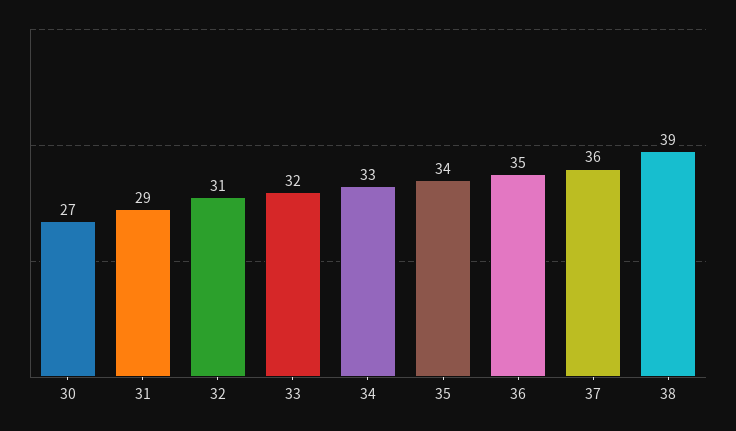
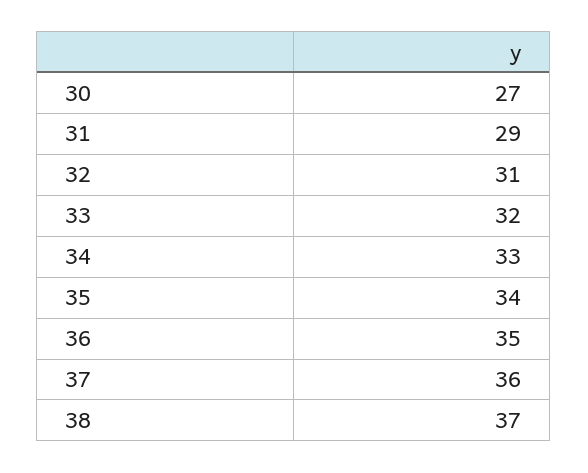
  {
    "30": 27,
    "31": 29,
    "32": 31,
    "33": 32,
    "34": 33,
    "35": 34,
    "36": 35,
    "37": 36,
-   "38": 39
+   "38": 37
  }

